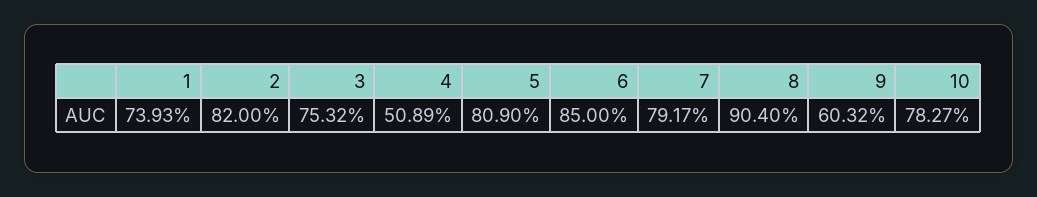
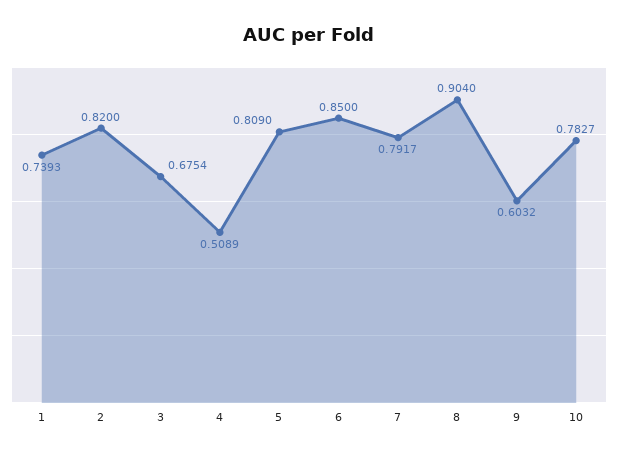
  {
    "1": 0.7393,
    "2": 0.82,
-   "3": 0.7532,
+   "3": 0.6754,
    "4": 0.5089,
    "5": 0.809,
    "6": 0.85,
    "7": 0.7917,
    "8": 0.904,
    "9": 0.6032,
    "10": 0.7827
  }

